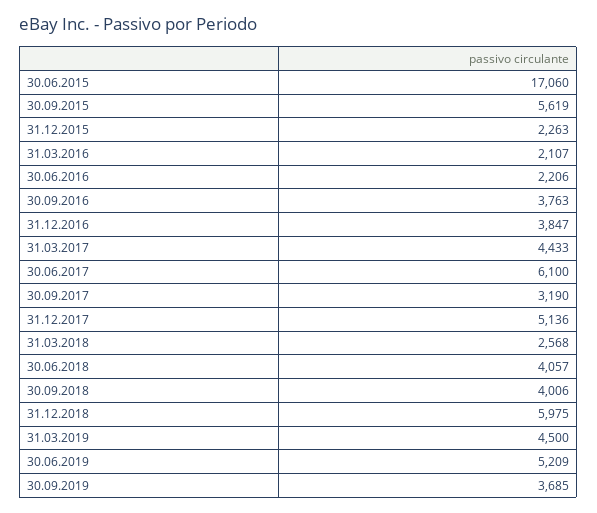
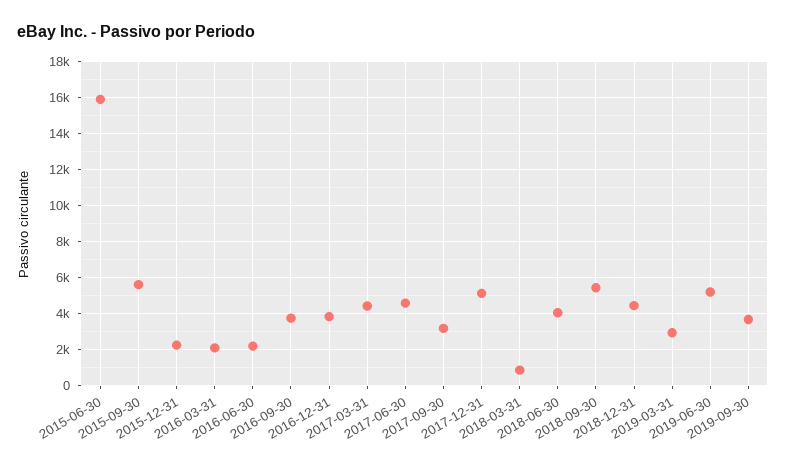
  {
-   "30.06.2015": 17060,
+   "30.06.2015": 16000,
    "30.09.2015": 5619,
    "31.12.2015": 2263,
    "31.03.2016": 2107,
    "30.06.2016": 2206,
    "30.09.2016": 3763,
    "31.12.2016": 3847,
    "31.03.2017": 4433,
-   "30.06.2017": 6100,
+   "30.06.2017": 4500,
    "30.09.2017": 3190,
    "31.12.2017": 5136,
-   "31.03.2018": 2568,
+   "31.03.2018": 1000,
    "30.06.2018": 4057,
-   "30.09.2018": 4006,
+   "30.09.2018": 5500,
-   "31.12.2018": 5975,
+   "31.12.2018": 4500,
-   "31.03.2019": 4500,
+   "31.03.2019": 3000,
    "30.06.2019": 5209,
    "30.09.2019": 3685
  }

